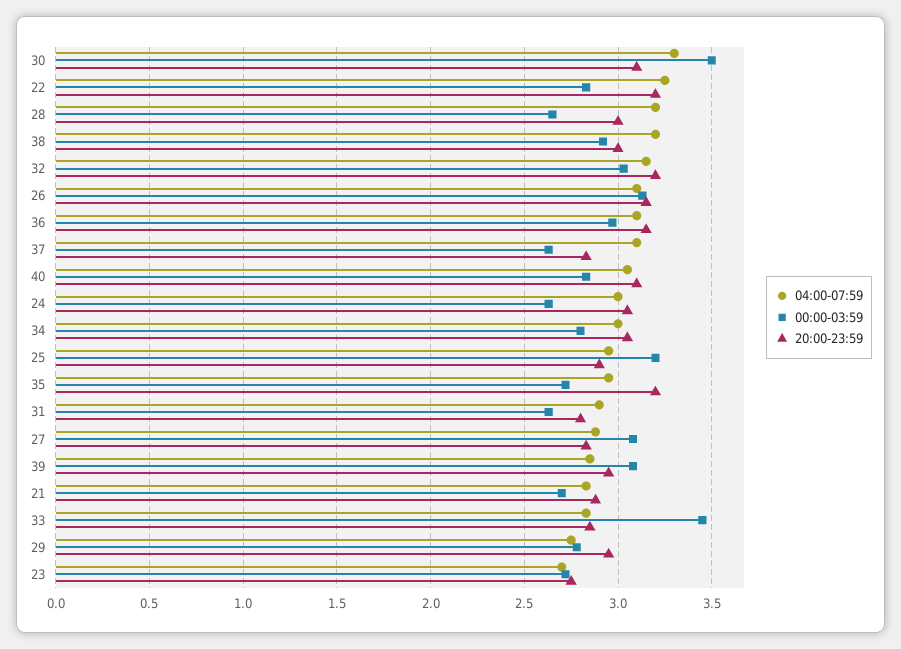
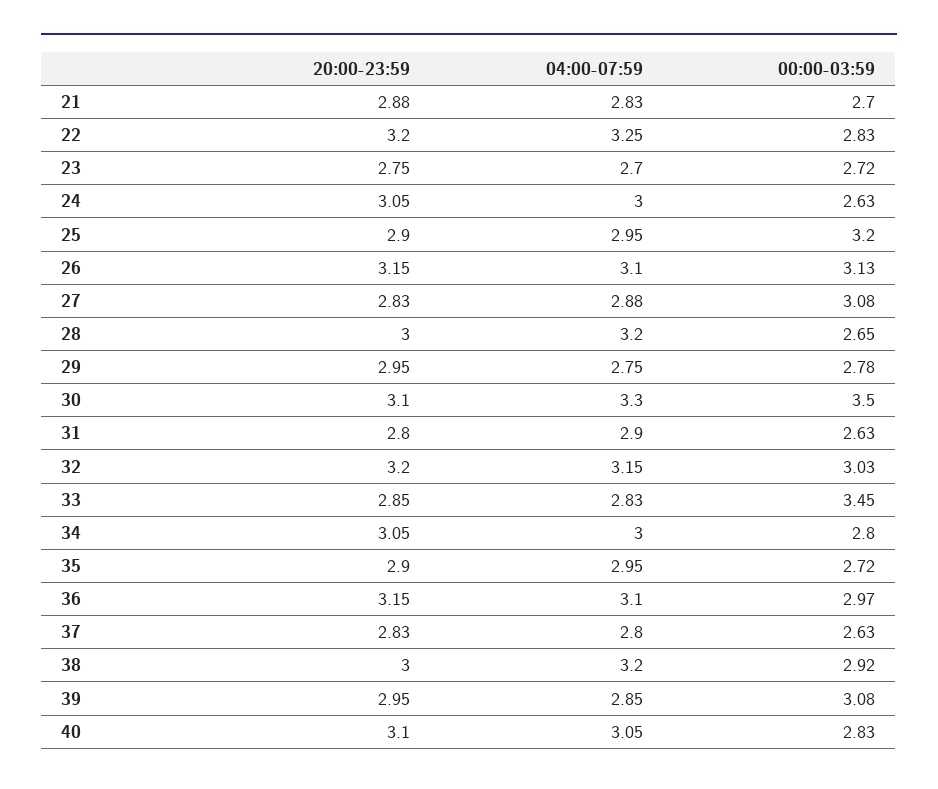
  {
    "04:00-07:59": {
      "30": 3.3,
      "22": 3.25,
      "28": 3.2,
      "38": 3.2,
      "32": 3.15,
      "26": 3.1,
      "36": 3.1,
-     "37": 3.1,
+     "37": 2.8,
      "40": 3.05,
      "24": 3,
      "34": 3,
      "25": 2.95,
      "35": 2.95,
      "31": 2.9,
      "27": 2.88,
      "39": 2.85,
      "21": 2.83,
      "33": 2.83,
      "29": 2.75,
      "23": 2.7
    },
    "00:00-03:59": {
      "30": 3.5,
      "22": 2.83,
      "28": 2.65,
      "38": 2.92,
      "32": 3.03,
      "26": 3.13,
      "36": 2.97,
      "37": 2.63,
      "40": 2.83,
      "24": 2.63,
      "34": 2.8,
      "25": 3.2,
      "35": 2.72,
      "31": 2.63,
      "27": 3.08,
      "39": 3.08,
      "21": 2.7,
      "33": 3.45,
      "29": 2.78,
      "23": 2.72
    },
    "20:00-23:59": {
      "30": 3.1,
      "22": 3.2,
      "28": 3,
      "38": 3,
      "32": 3.2,
      "26": 3.15,
      "36": 3.15,
      "37": 2.83,
      "40": 3.1,
      "24": 3.05,
      "34": 3.05,
      "25": 2.9,
-     "35": 3.2,
+     "35": 2.9,
      "31": 2.8,
      "27": 2.83,
      "39": 2.95,
      "21": 2.88,
      "33": 2.85,
      "29": 2.95,
      "23": 2.75
    }
  }

